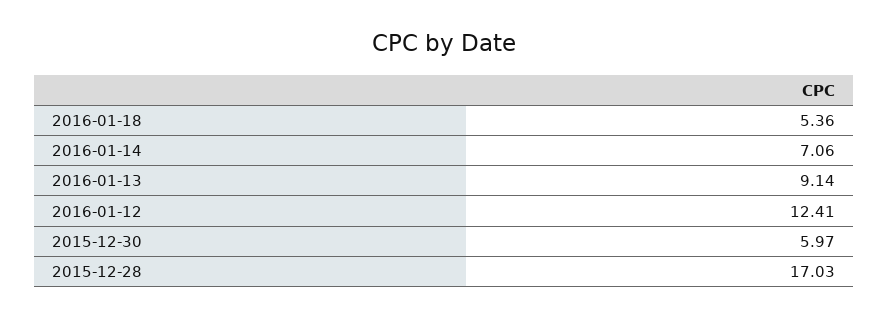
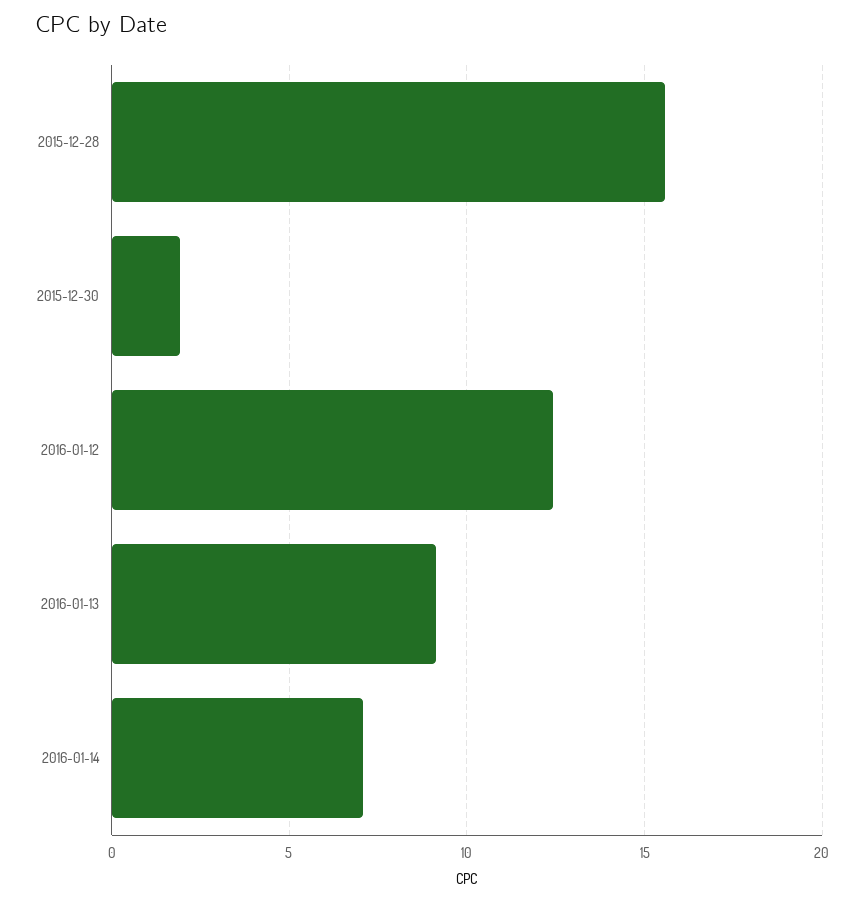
  {
-   "2016-01-18": 5.36,
    "2016-01-14": 7.06,
    "2016-01-13": 9.14,
    "2016-01-12": 12.41,
-   "2015-12-30": 5.97,
+   "2015-12-30": 2,
-   "2015-12-28": 17.03
+   "2015-12-28": 15.5
  }

